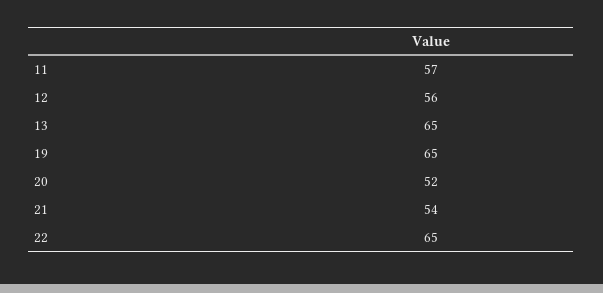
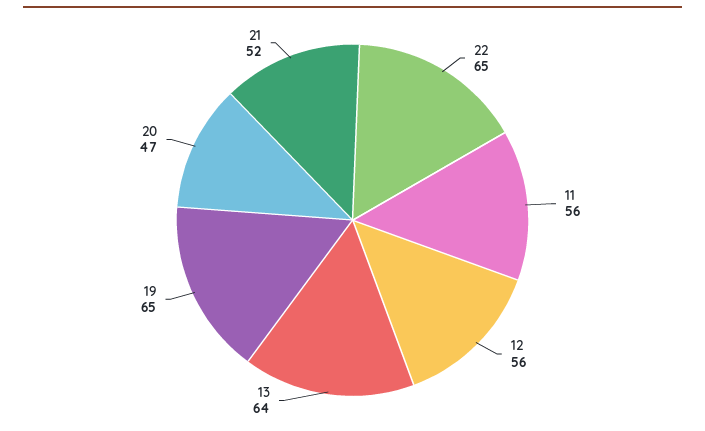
  {
-   "11": 57,
+   "11": 56,
    "12": 56,
-   "13": 65,
+   "13": 64,
    "19": 65,
-   "20": 52,
+   "20": 47,
-   "21": 54,
+   "21": 52,
    "22": 65
  }

